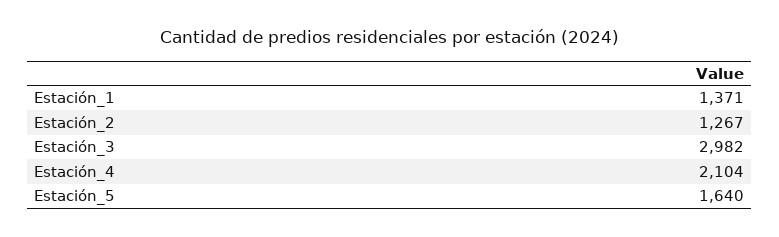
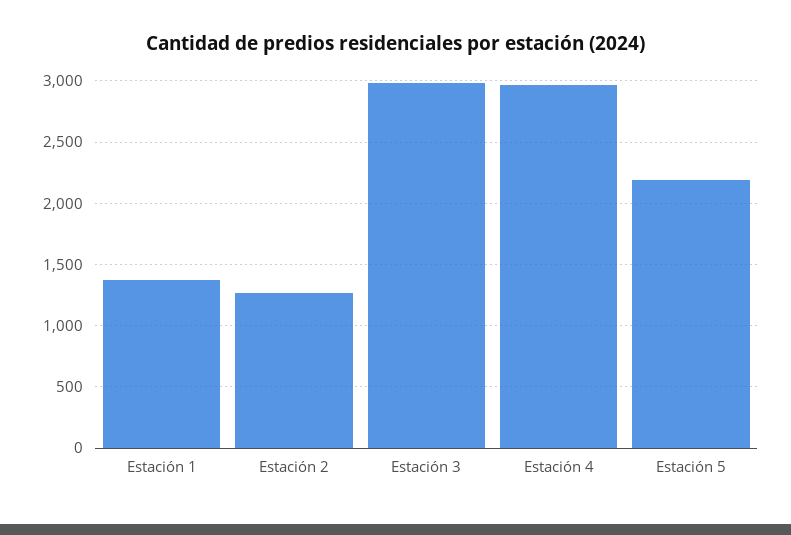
  {
    "Estación_1": 1371,
    "Estación_2": 1267,
    "Estación_3": 2982,
-   "Estación_4": 2104,
+   "Estación_4": 2950,
-   "Estación_5": 1640
+   "Estación_5": 2200
  }

